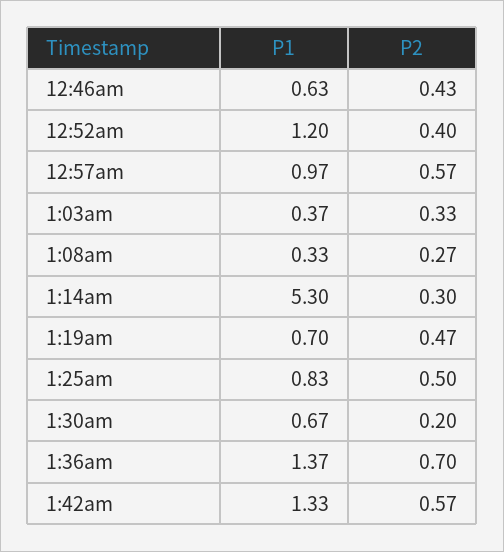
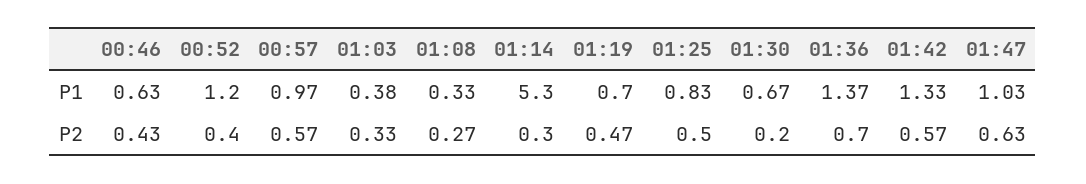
  {
    "P1": {
      "12:46am": 0.63,
      "12:52am": 1.2,
      "12:57am": 0.97,
-     "1:03am": 0.37,
+     "1:03am": 0.38,
      "1:08am": 0.33,
      "1:14am": 5.3,
      "1:19am": 0.7,
      "1:25am": 0.83,
      "1:30am": 0.67,
      "1:36am": 1.37,
-     "1:42am": 1.33
+     "1:42am": 1.33,
+     "01:47": 1.03
    },
    "P2": {
      "12:46am": 0.43,
      "12:52am": 0.4,
      "12:57am": 0.57,
      "1:03am": 0.33,
      "1:08am": 0.27,
      "1:14am": 0.3,
      "1:19am": 0.47,
      "1:25am": 0.5,
      "1:30am": 0.2,
      "1:36am": 0.7,
-     "1:42am": 0.57
+     "1:42am": 0.57,
+     "01:47": 0.63
    }
  }

